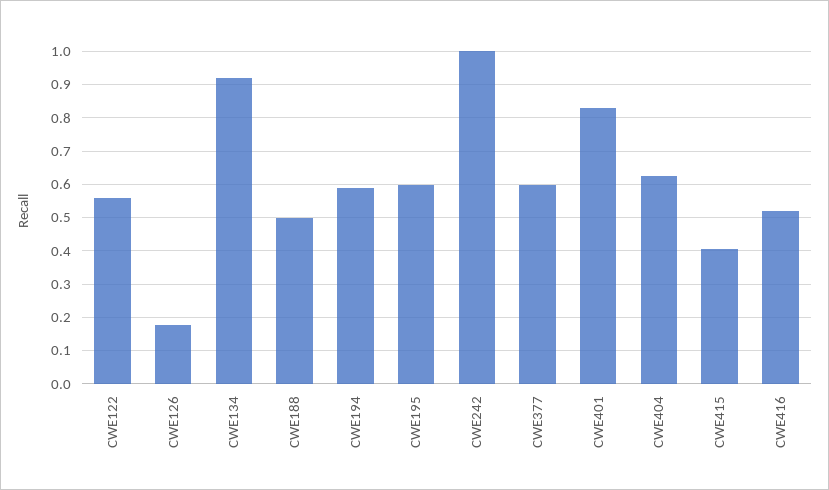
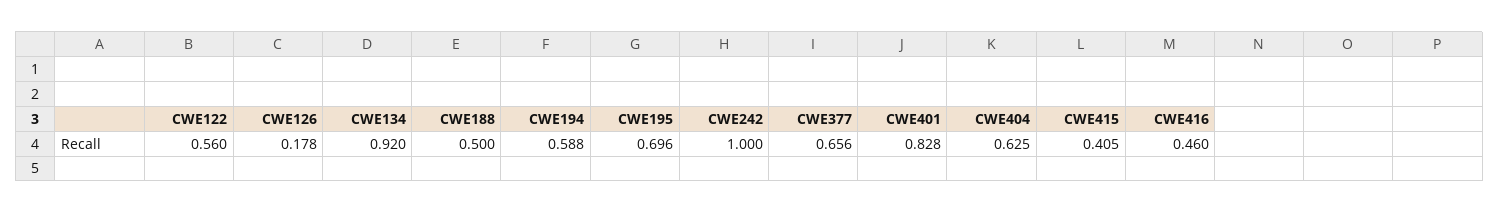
  {
    "CWE122": 0.56,
    "CWE126": 0.178,
    "CWE134": 0.92,
    "CWE188": 0.5,
    "CWE194": 0.588,
-   "CWE195": 0.6,
+   "CWE195": 0.696,
    "CWE242": 1,
-   "CWE377": 0.6,
+   "CWE377": 0.656,
    "CWE401": 0.828,
    "CWE404": 0.625,
    "CWE415": 0.405,
-   "CWE416": 0.52
+   "CWE416": 0.46
  }

